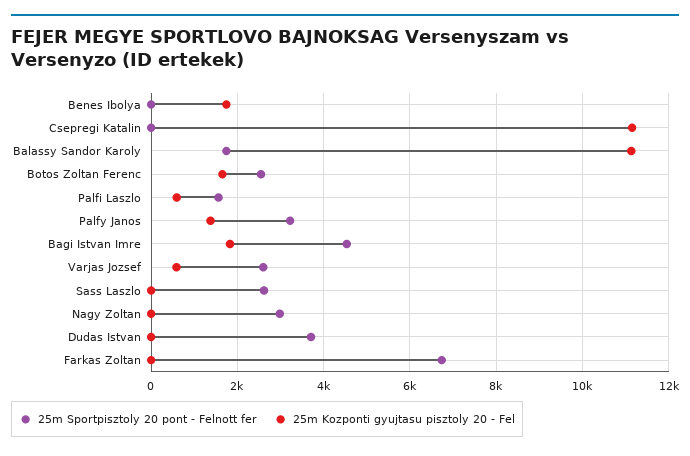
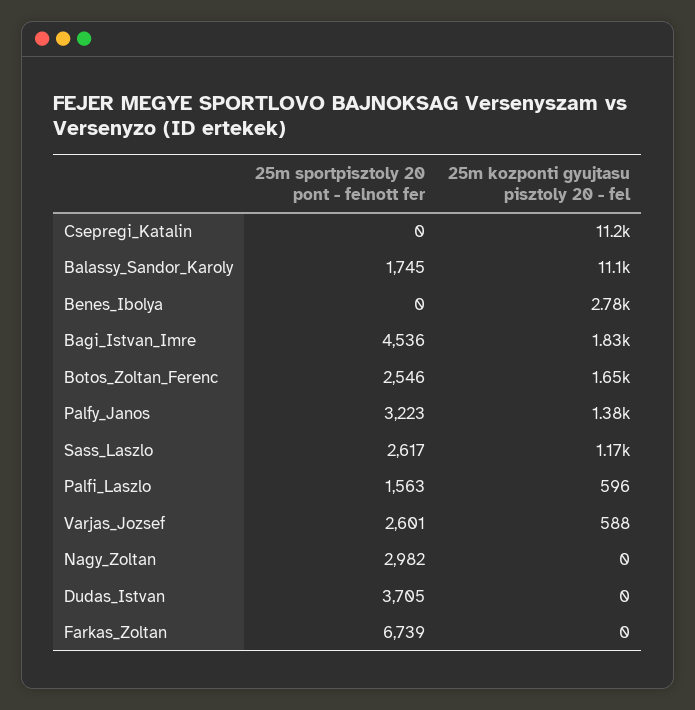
  {
    "25m Sportpisztoly 20 pont - Felnott fer": {
      "Benes Ibolya": 0,
      "Csepregi Katalin": 0,
      "Balassy Sandor Karoly": 1745,
      "Botos Zoltan Ferenc": 2546,
      "Palfi Laszlo": 1563,
      "Palfy Janos": 3223,
      "Bagi Istvan Imre": 4536,
      "Varjas Jozsef": 2601,
      "Sass Laszlo": 2617,
      "Nagy Zoltan": 2982,
      "Dudas Istvan": 3705,
      "Farkas Zoltan": 6739
    },
    "25m Kozponti gyujtasu pisztoly 20 - Fel": {
-     "Benes Ibolya": 1800,
+     "Benes Ibolya": 2780,
      "Csepregi Katalin": 11200,
      "Balassy Sandor Karoly": 11100,
      "Botos Zoltan Ferenc": 1650,
      "Palfi Laszlo": 596,
      "Palfy Janos": 1380,
      "Bagi Istvan Imre": 1830,
      "Varjas Jozsef": 588,
-     "Sass Laszlo": 0,
+     "Sass Laszlo": 1170,
      "Nagy Zoltan": 0,
      "Dudas Istvan": 0,
      "Farkas Zoltan": 0
    }
  }

